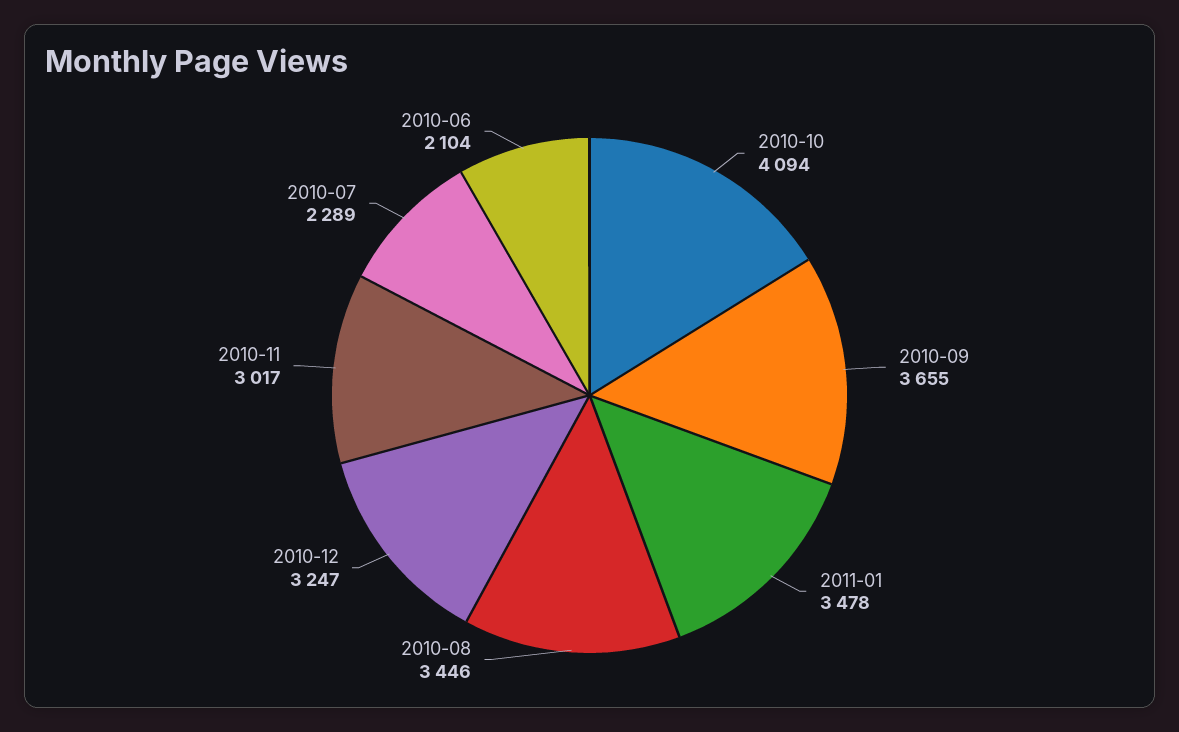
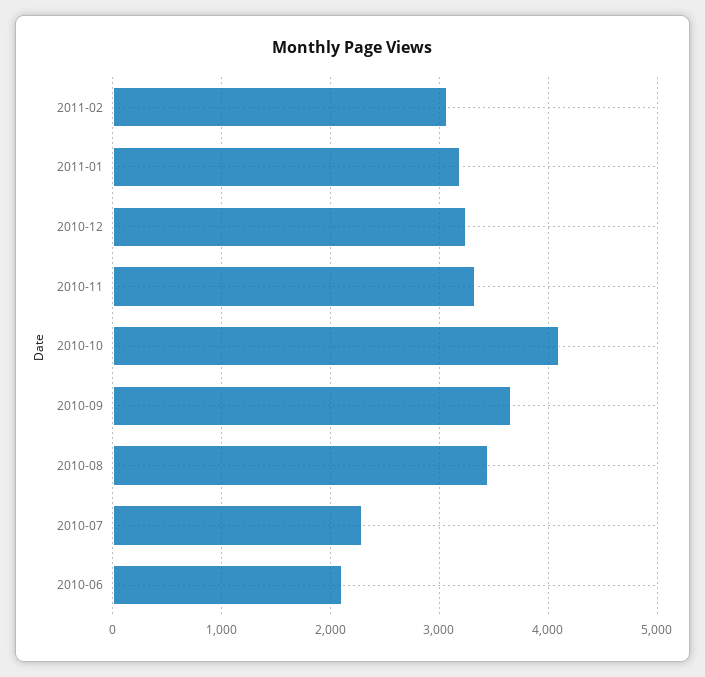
  {
    "2010-10": 4094,
    "2010-09": 3655,
-   "2011-01": 3478,
+   "2011-01": 3200,
    "2010-08": 3446,
    "2010-12": 3247,
-   "2010-11": 3017,
+   "2010-11": 3300,
    "2010-07": 2289,
-   "2010-06": 2104
+   "2010-06": 2104,
+   "2011-02": 3100
  }

